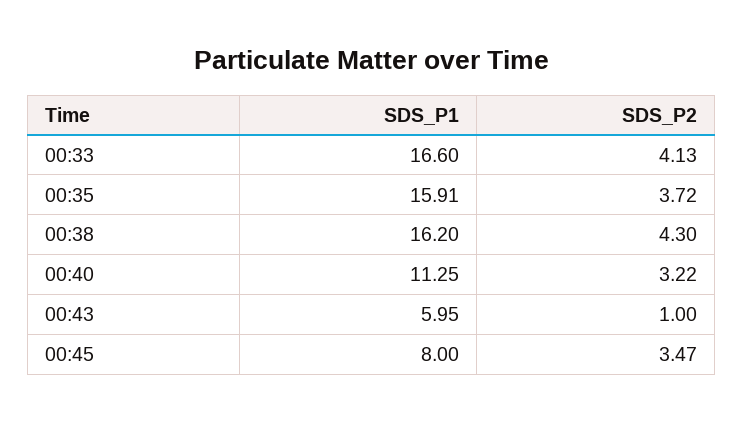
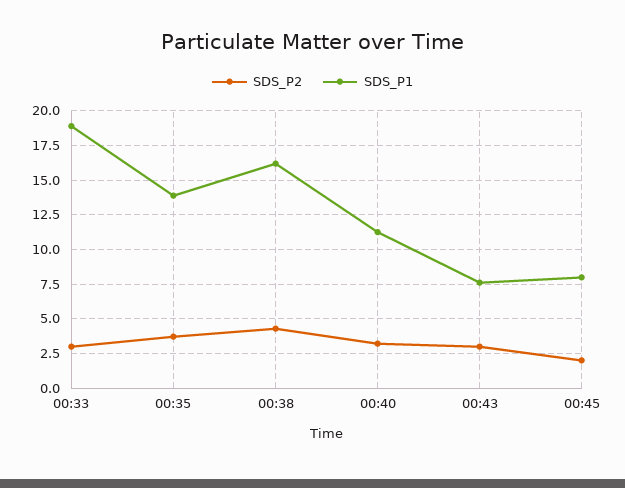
  {
    "SDS_P1": {
-     "00:33": 16.6,
+     "00:33": 19,
-     "00:35": 15.91,
+     "00:35": 14,
      "00:38": 16.2,
      "00:40": 11.25,
-     "00:43": 5.95,
+     "00:43": 7.5,
      "00:45": 8
    },
    "SDS_P2": {
-     "00:33": 4.13,
+     "00:33": 3,
      "00:35": 3.72,
      "00:38": 4.3,
      "00:40": 3.22,
-     "00:43": 1,
+     "00:43": 3,
-     "00:45": 3.47
+     "00:45": 2
    }
  }

